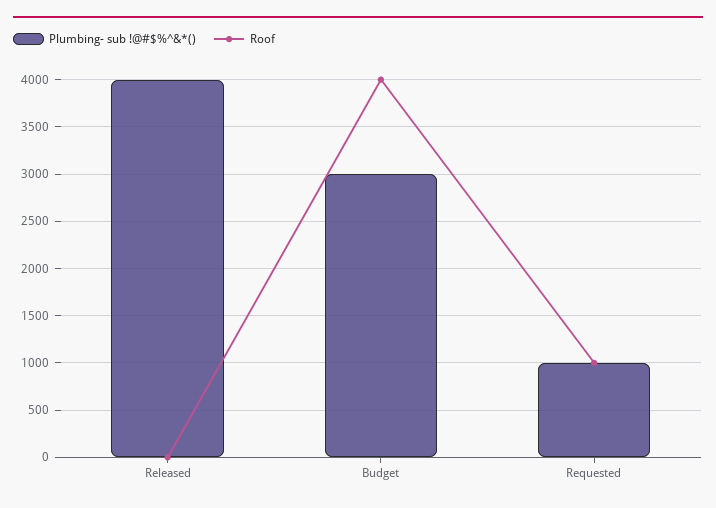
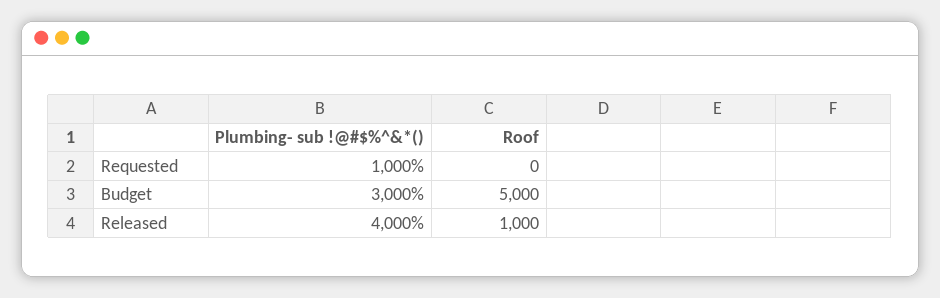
  {
    "Plumbing- sub !@#$%^&*()": {
      "Released": 4000,
      "Budget": 3000,
      "Requested": 1000
    },
    "Roof": {
-     "Released": 0,
+     "Released": 1000,
-     "Budget": 4000,
+     "Budget": 5000,
-     "Requested": 1000
+     "Requested": 0
    }
  }

